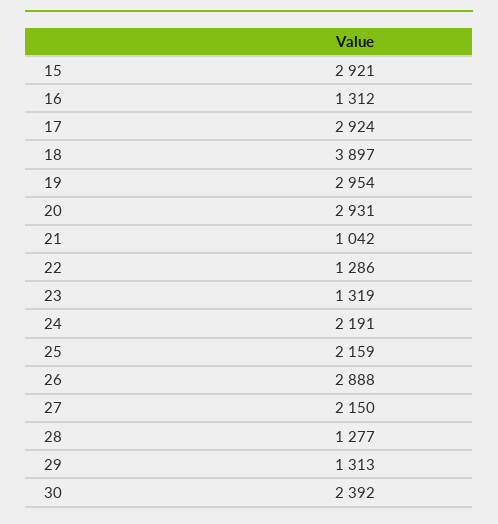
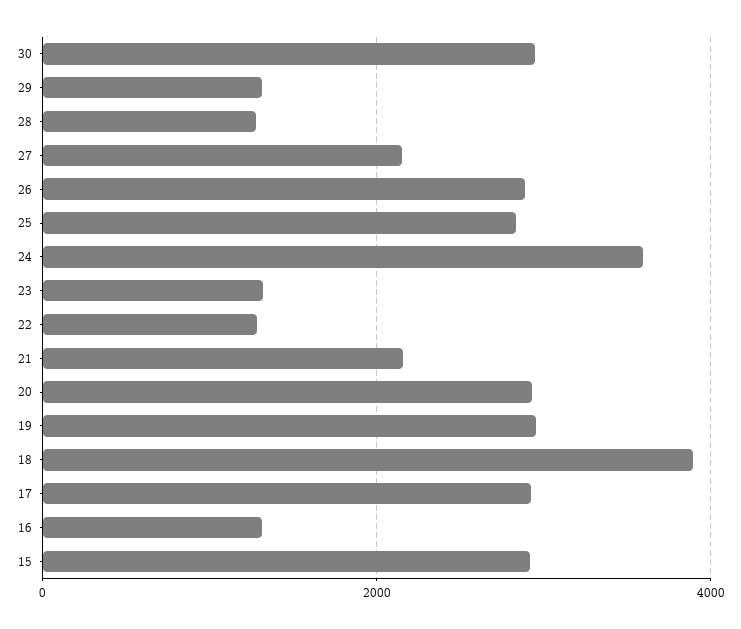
  {
    "15": 2921,
    "16": 1312,
    "17": 2924,
    "18": 3897,
    "19": 2954,
    "20": 2931,
-   "21": 1042,
+   "21": 2200,
    "22": 1286,
    "23": 1319,
-   "24": 2191,
+   "24": 3600,
-   "25": 2159,
+   "25": 2800,
    "26": 2888,
    "27": 2150,
    "28": 1277,
    "29": 1313,
-   "30": 2392
+   "30": 3000
  }

